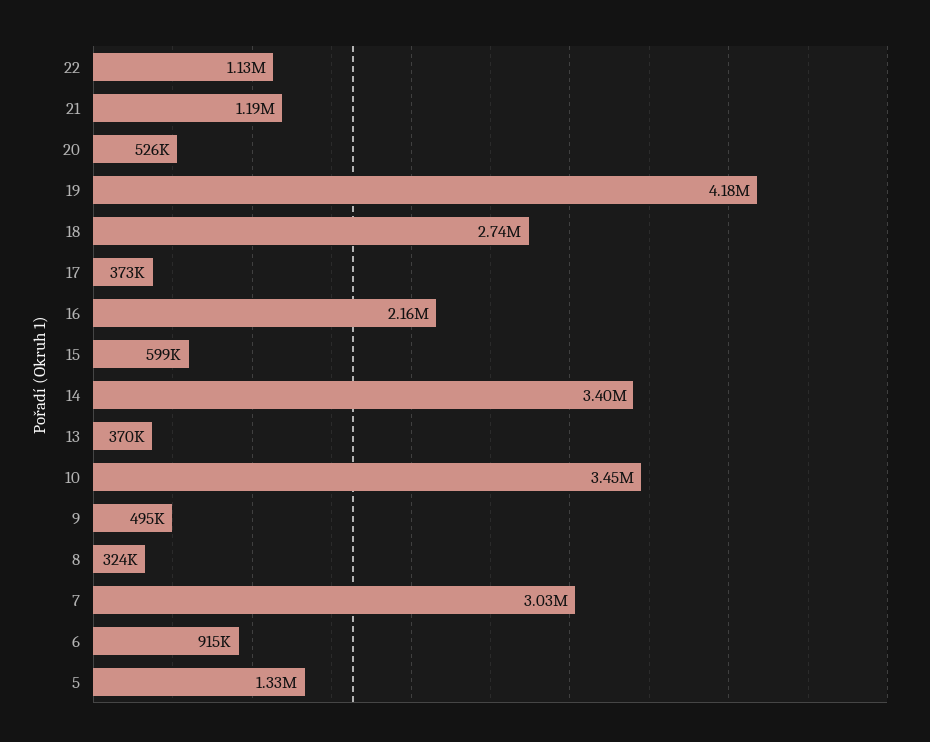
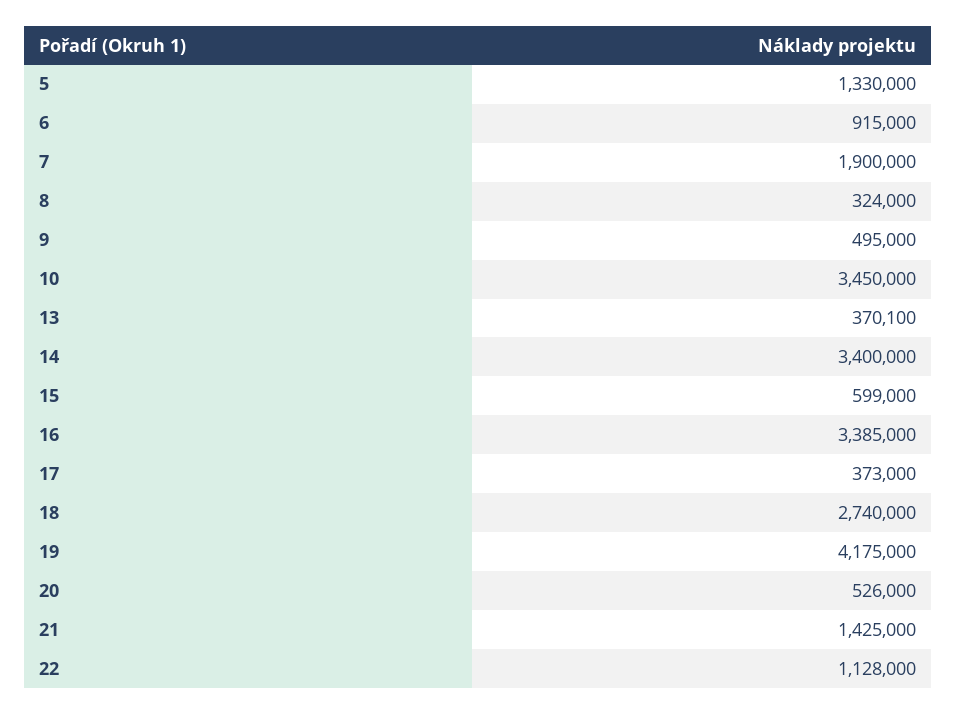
  {
    "22": 1128000,
-   "21": 1190000,
+   "21": 1425000,
    "20": 526000,
    "19": 4175000,
    "18": 2740000,
    "17": 373000,
-   "16": 2160000,
+   "16": 3385000,
    "15": 599000,
    "14": 3400000,
    "13": 370100,
    "10": 3450000,
    "9": 495000,
    "8": 324000,
-   "7": 3030000,
+   "7": 1900000,
    "6": 915000,
    "5": 1330000
  }

